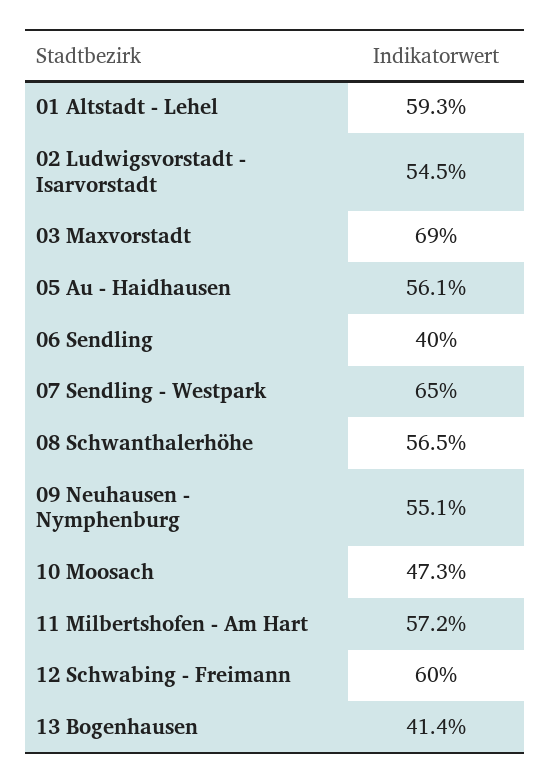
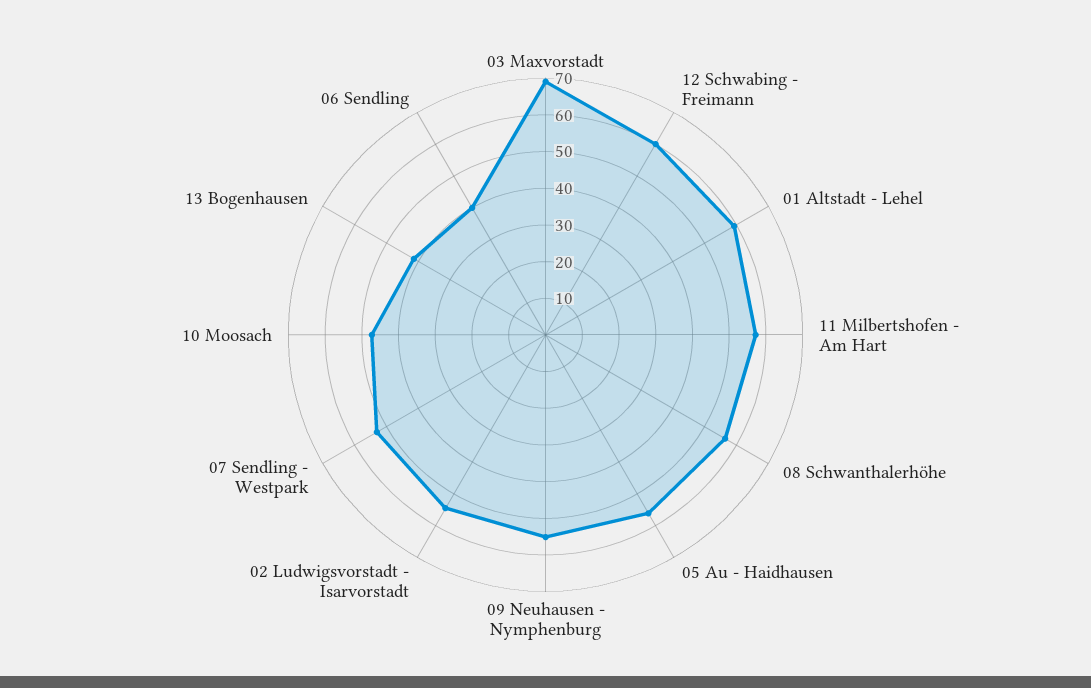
  {
    "01 Altstadt - Lehel": 59.3,
    "02 Ludwigsvorstadt - Isarvorstadt": 54.5,
    "03 Maxvorstadt": 69,
    "05 Au - Haidhausen": 56.1,
    "06 Sendling": 40,
-   "07 Sendling - Westpark": 65,
+   "07 Sendling - Westpark": 52.5,
    "08 Schwanthalerhöhe": 56.5,
    "09 Neuhausen - Nymphenburg": 55.1,
    "10 Moosach": 47.3,
    "11 Milbertshofen - Am Hart": 57.2,
    "12 Schwabing - Freimann": 60,
    "13 Bogenhausen": 41.4
  }

